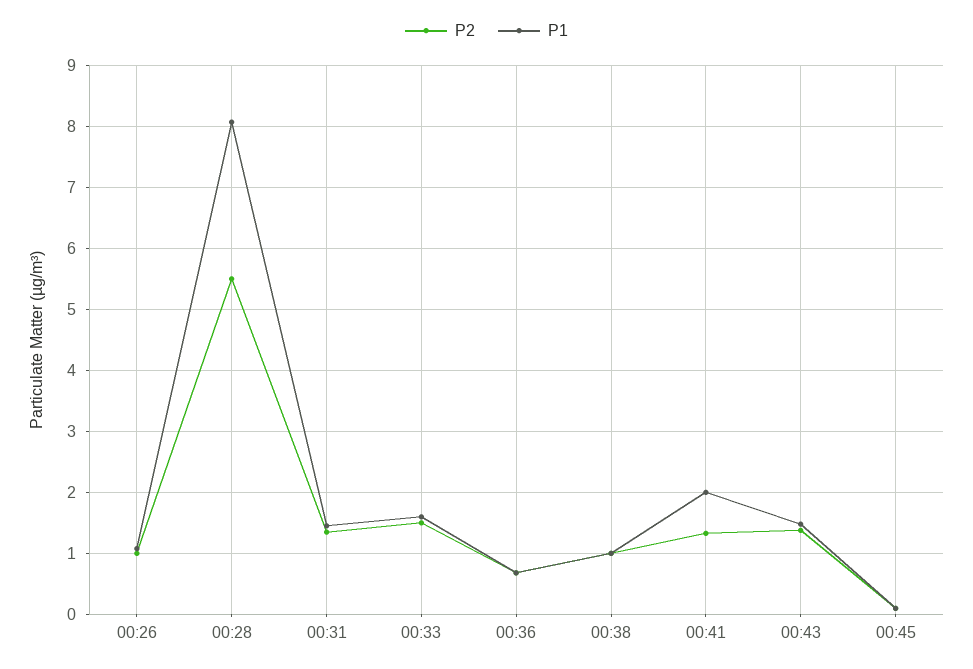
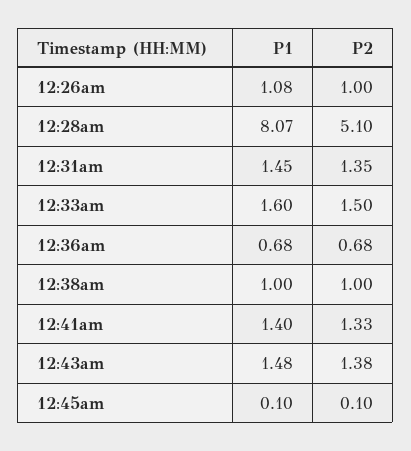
  {
    "P2": {
      "00:26": 1,
-     "00:28": 5.5,
+     "00:28": 5.1,
      "00:31": 1.35,
      "00:33": 1.5,
      "00:36": 0.68,
      "00:38": 1,
      "00:41": 1.33,
      "00:43": 1.38,
      "00:45": 0.1
    },
    "P1": {
      "00:26": 1.08,
      "00:28": 8.07,
      "00:31": 1.45,
      "00:33": 1.6,
      "00:36": 0.68,
      "00:38": 1,
-     "00:41": 2,
+     "00:41": 1.4,
      "00:43": 1.48,
      "00:45": 0.1
    }
  }

